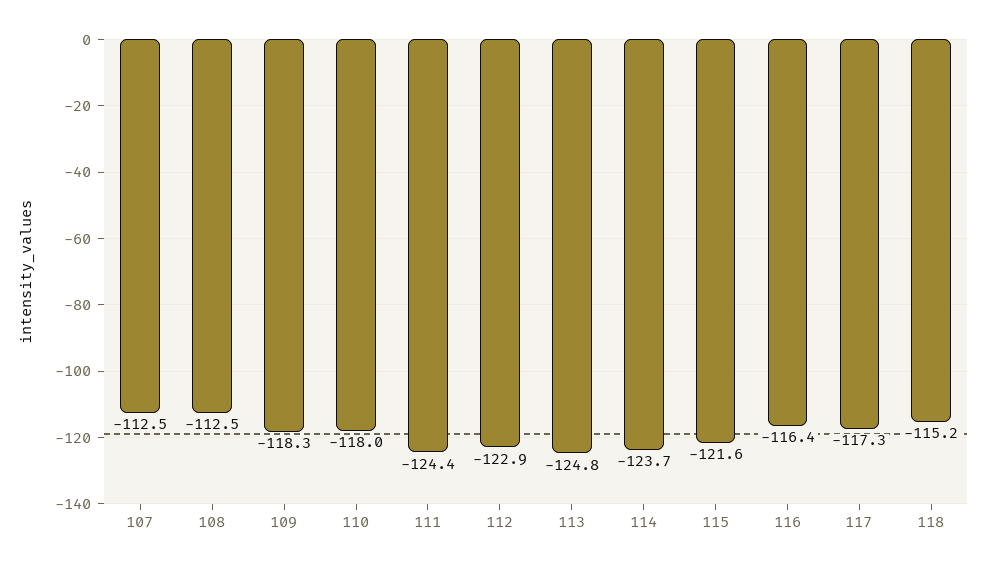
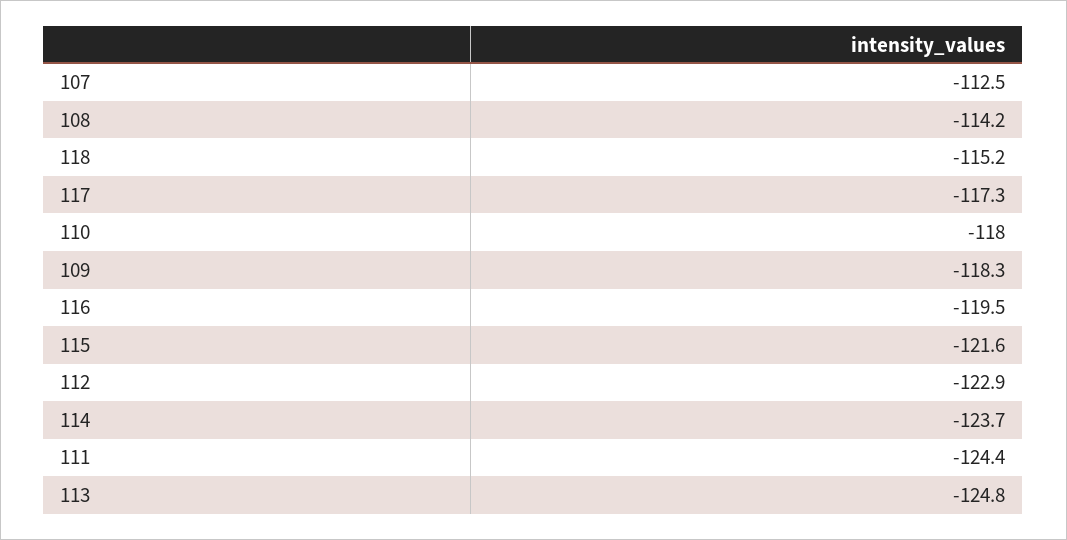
  {
    "107": -112.5,
-   "108": -112.5,
+   "108": -114.2,
    "109": -118.3,
    "110": -118,
    "111": -124.4,
    "112": -122.9,
    "113": -124.8,
    "114": -123.7,
    "115": -121.6,
-   "116": -116.4,
+   "116": -119.5,
    "117": -117.3,
    "118": -115.2
  }

